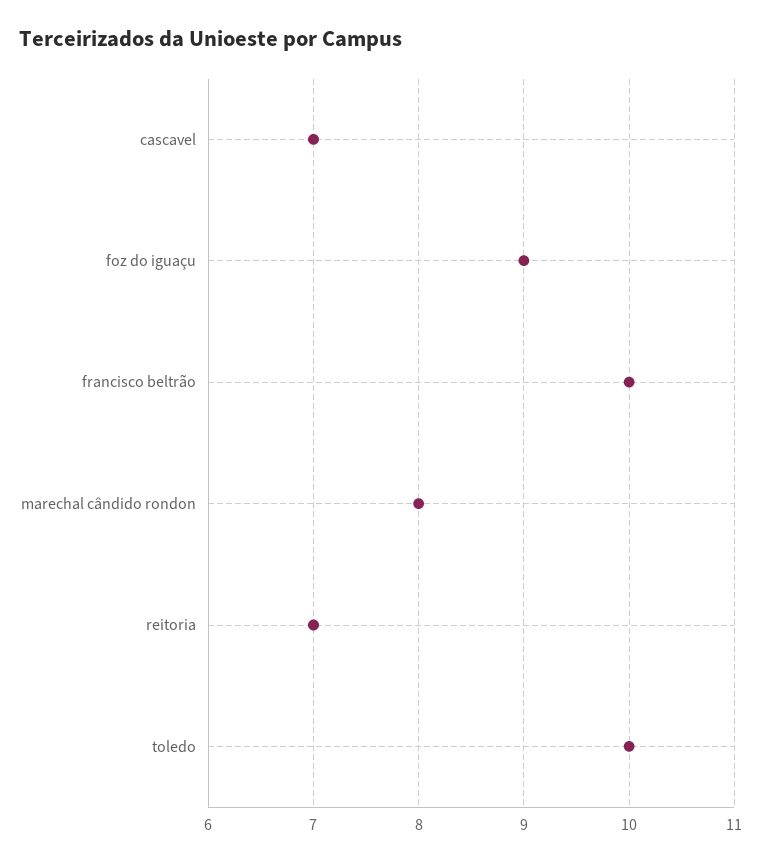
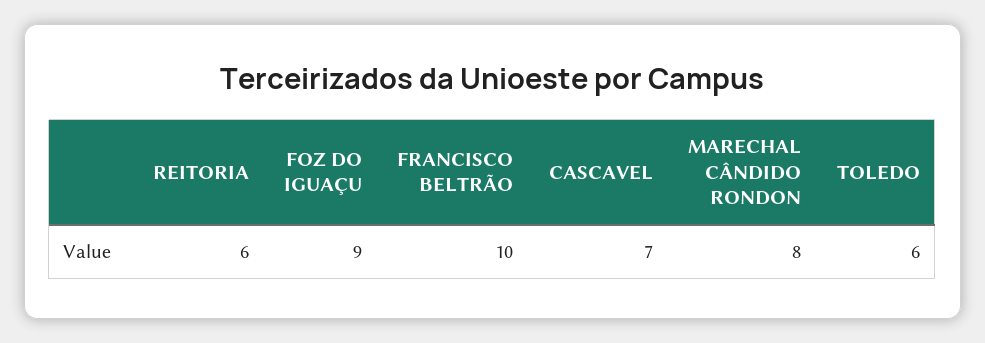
  {
    "cascavel": 7,
    "foz do iguaçu": 9,
    "francisco beltrão": 10,
    "marechal cândido rondon": 8,
-   "reitoria": 7,
+   "reitoria": 6,
-   "toledo": 10
+   "toledo": 6
  }

